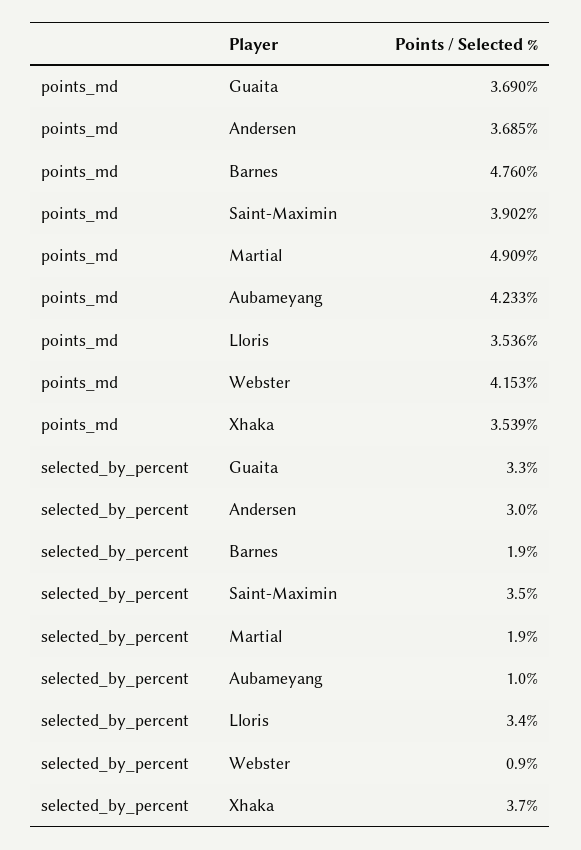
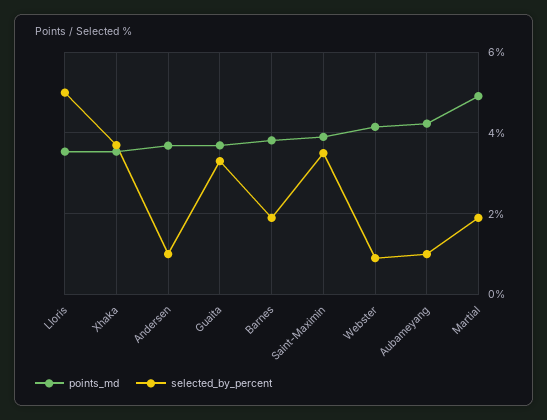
  {
    "points_md": {
      "Guaita": 3.69,
      "Andersen": 3.685,
-     "Barnes": 4.76,
+     "Barnes": 3.8,
      "Saint-Maximin": 3.902,
      "Martial": 4.909,
      "Aubameyang": 4.233,
      "Lloris": 3.536,
      "Webster": 4.153,
      "Xhaka": 3.539
    },
    "selected_by_percent": {
      "Guaita": 3.3,
-     "Andersen": 3,
+     "Andersen": 1,
      "Barnes": 1.9,
      "Saint-Maximin": 3.5,
      "Martial": 1.9,
      "Aubameyang": 1,
-     "Lloris": 3.4,
+     "Lloris": 5,
      "Webster": 0.9,
      "Xhaka": 3.7
    }
  }

